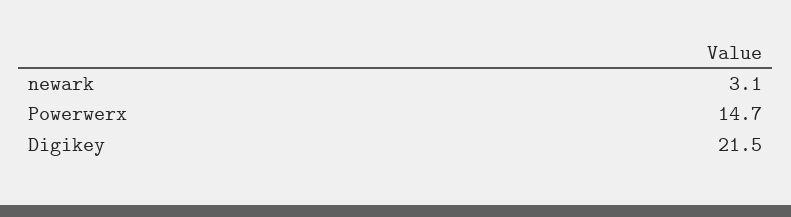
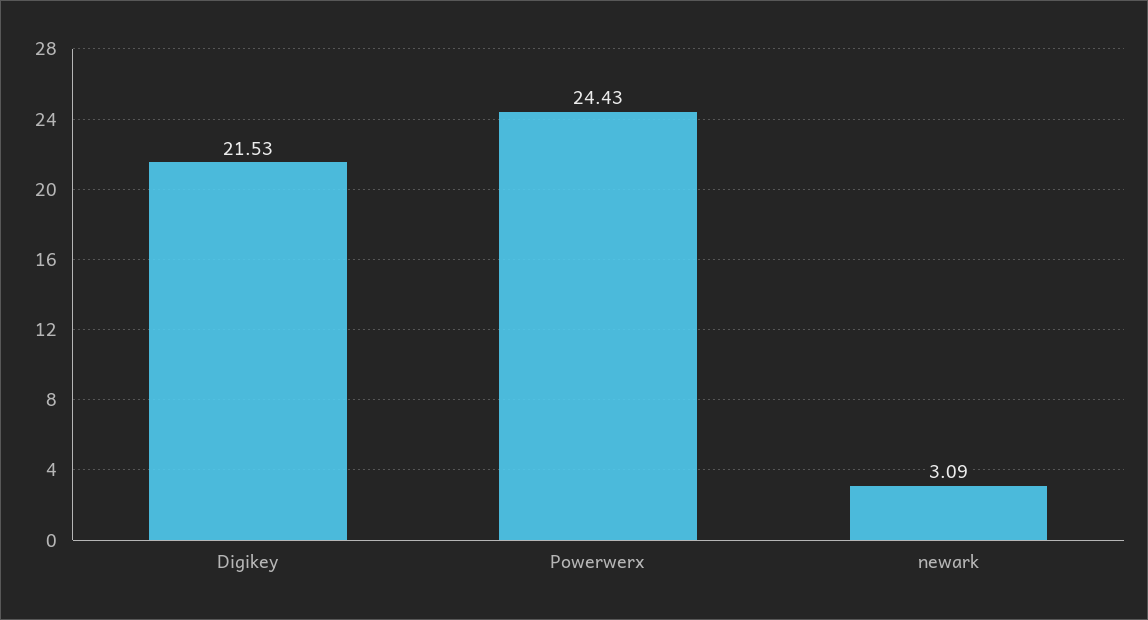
  {
    "newark": 3.09,
-   "Powerwerx": 14.7,
+   "Powerwerx": 24.43,
    "Digikey": 21.53
  }

